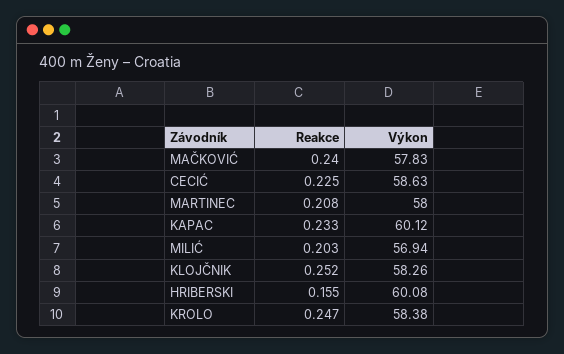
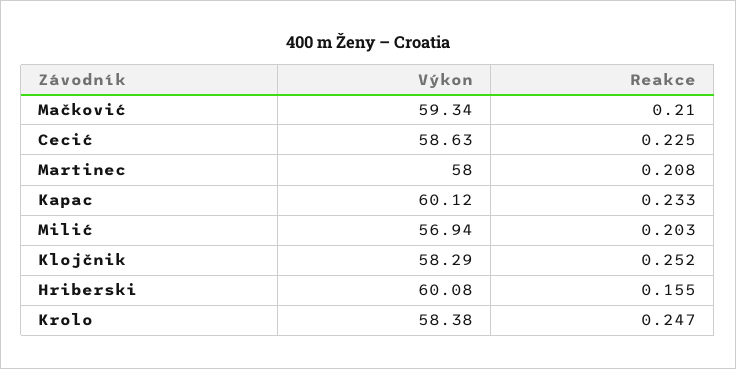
  {
    "Reakce": {
-     "MAČKOVIĆ": 0.24,
+     "MAČKOVIĆ": 0.21,
      "CECIĆ": 0.225,
      "MARTINEC": 0.208,
      "KAPAC": 0.233,
      "MILIĆ": 0.203,
      "KLOJČNIK": 0.252,
      "HRIBERSKI": 0.155,
      "KROLO": 0.247
    },
    "Výkon": {
-     "MAČKOVIĆ": 57.83,
+     "MAČKOVIĆ": 59.34,
      "CECIĆ": 58.63,
      "MARTINEC": 58,
      "KAPAC": 60.12,
      "MILIĆ": 56.94,
-     "KLOJČNIK": 58.26,
+     "KLOJČNIK": 58.29,
      "HRIBERSKI": 60.08,
      "KROLO": 58.38
    }
  }

